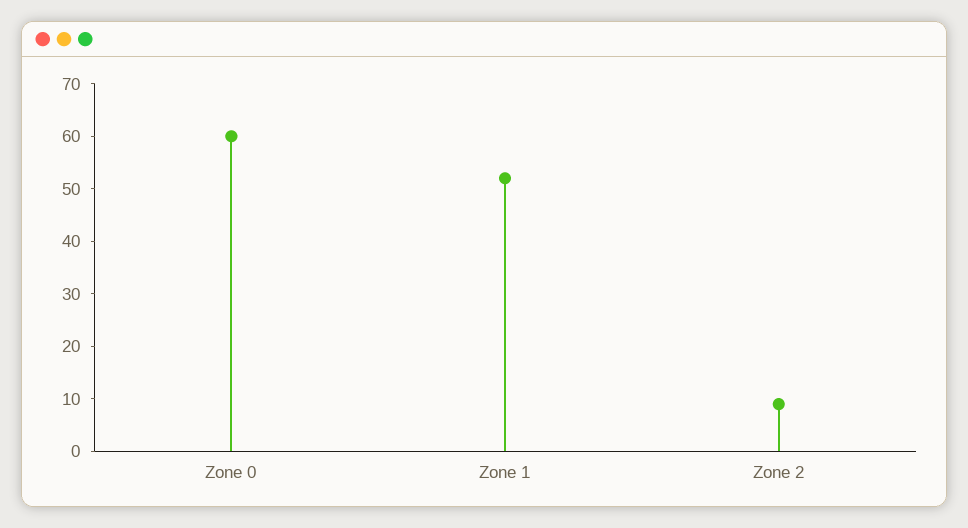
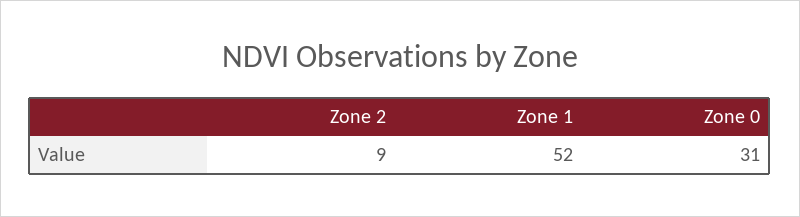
  {
-   "Zone 0": 60,
+   "Zone 0": 31,
    "Zone 1": 52,
    "Zone 2": 9
  }

